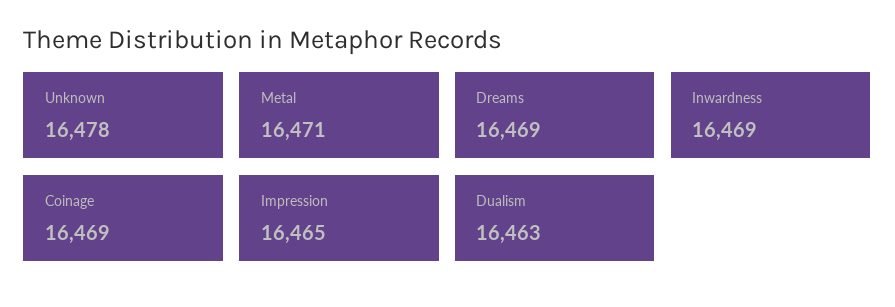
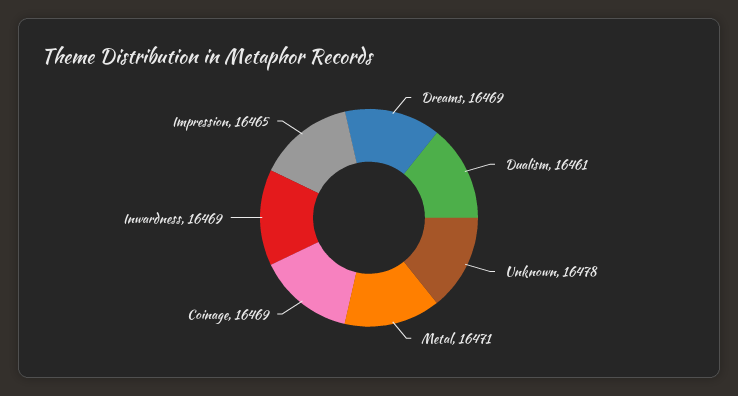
  {
    "Unknown": 16478,
    "Metal": 16471,
    "Dreams": 16469,
    "Inwardness": 16469,
    "Coinage": 16469,
    "Impression": 16465,
-   "Dualism": 16463
+   "Dualism": 16461
  }

